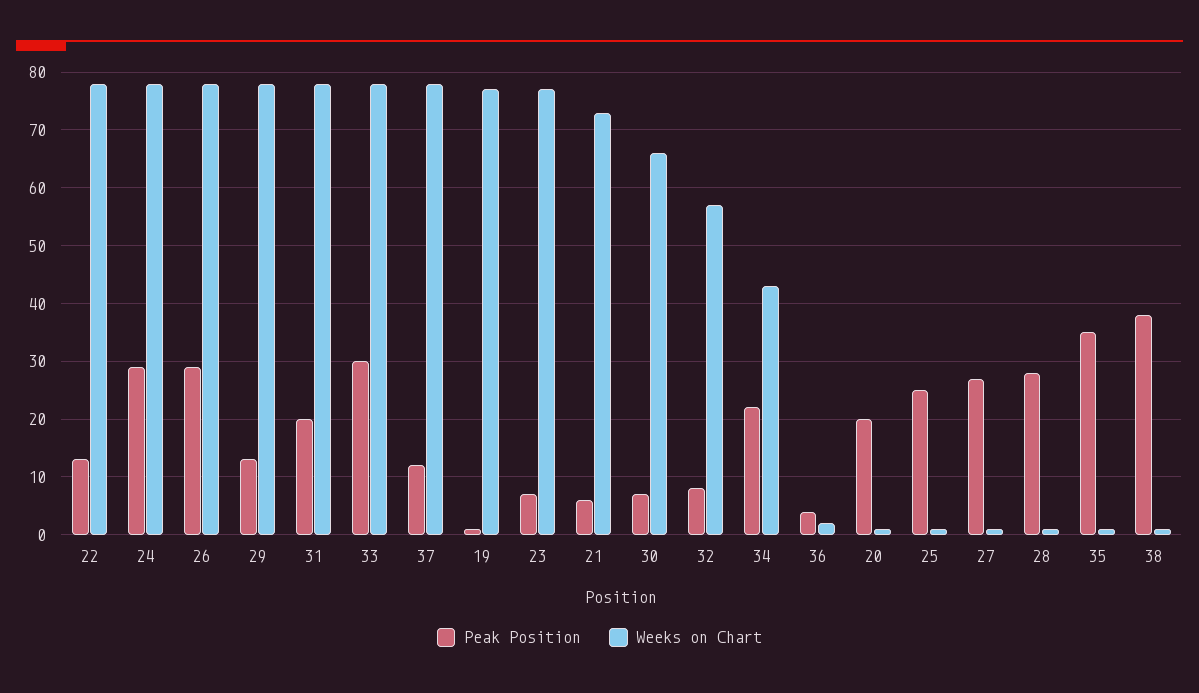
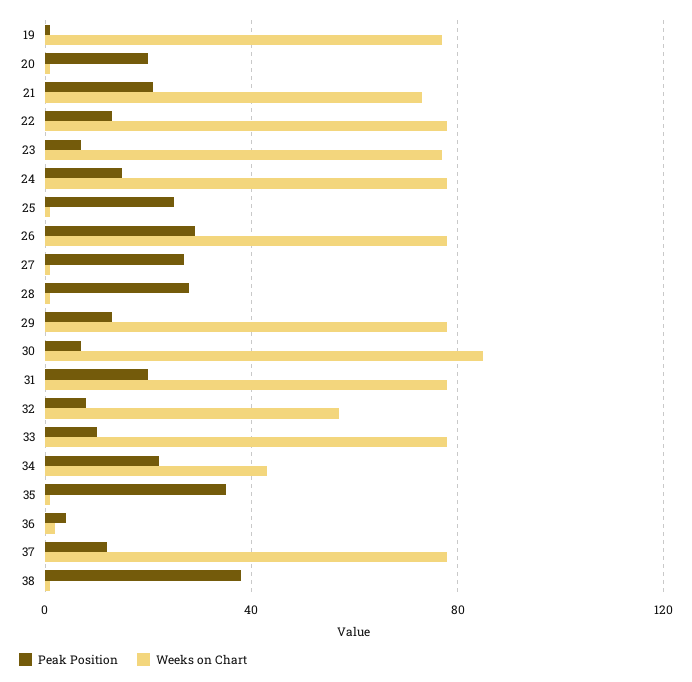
  {
    "Peak Position": {
      "22": 15,
-     "24": 30,
+     "24": 15,
      "26": 30,
      "29": 15,
      "31": 20,
-     "33": 30,
+     "33": 10,
      "37": 10,
      "19": 0,
      "23": 5,
-     "21": 5,
+     "21": 20,
      "30": 5,
      "32": 10,
      "34": 20,
      "36": 5,
      "20": 20,
      "25": 25,
      "27": 25,
      "28": 30,
      "35": 35,
      "38": 40
    },
    "Weeks on Chart": {
      "22": 80,
      "24": 80,
      "26": 80,
      "29": 80,
      "31": 80,
      "33": 80,
      "37": 80,
      "19": 75,
      "23": 75,
      "21": 75,
-     "30": 65,
+     "30": 85,
      "32": 55,
      "34": 45,
      "36": 0,
      "20": 0,
      "25": 0,
      "27": 0,
      "28": 0,
      "35": 0,
      "38": 0
    }
  }

